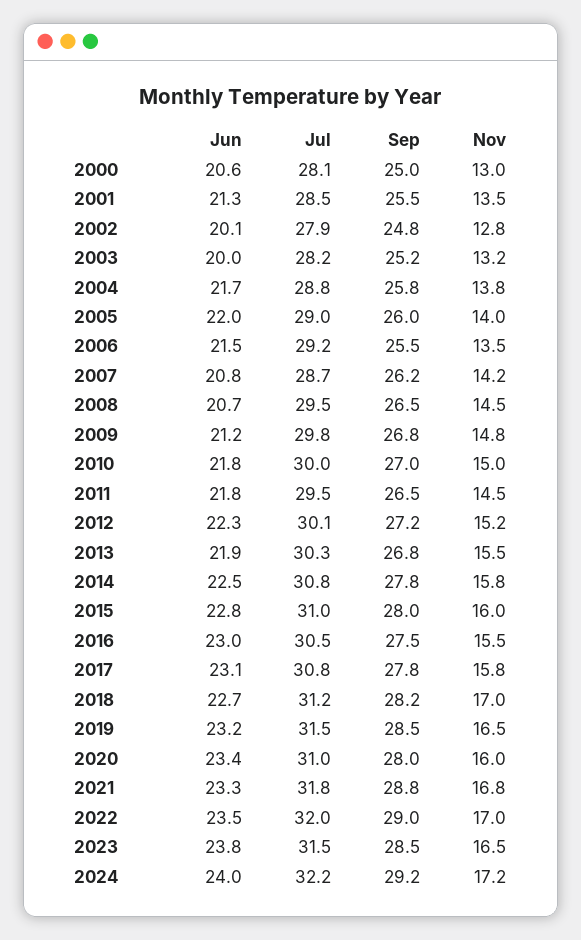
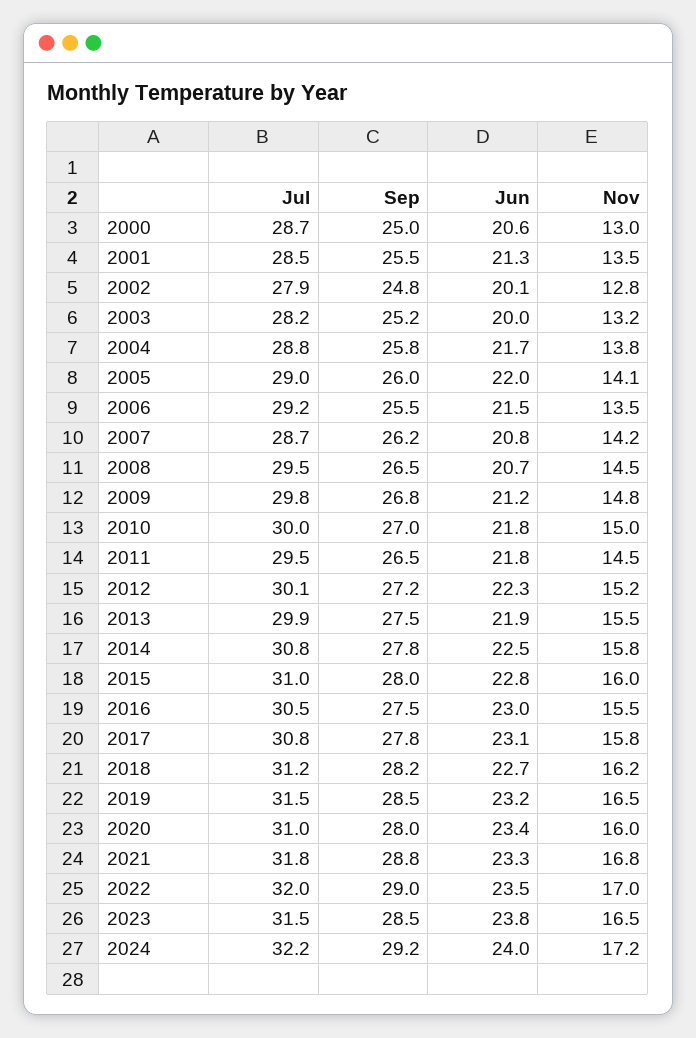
  {
    "Jun": {
      "2000": 20.6,
      "2001": 21.3,
      "2002": 20.1,
      "2003": 20,
      "2004": 21.7,
      "2005": 22,
      "2006": 21.5,
      "2007": 20.8,
      "2008": 20.7,
      "2009": 21.2,
      "2010": 21.8,
      "2011": 21.8,
      "2012": 22.3,
      "2013": 21.9,
      "2014": 22.5,
      "2015": 22.8,
      "2016": 23,
      "2017": 23.1,
      "2018": 22.7,
      "2019": 23.2,
      "2020": 23.4,
      "2021": 23.3,
      "2022": 23.5,
      "2023": 23.8,
      "2024": 24
    },
    "Jul": {
-     "2000": 28.1,
+     "2000": 28.7,
      "2001": 28.5,
      "2002": 27.9,
      "2003": 28.2,
      "2004": 28.8,
      "2005": 29,
      "2006": 29.2,
      "2007": 28.7,
      "2008": 29.5,
      "2009": 29.8,
      "2010": 30,
      "2011": 29.5,
      "2012": 30.1,
-     "2013": 30.3,
+     "2013": 29.9,
      "2014": 30.8,
      "2015": 31,
      "2016": 30.5,
      "2017": 30.8,
      "2018": 31.2,
      "2019": 31.5,
      "2020": 31,
      "2021": 31.8,
      "2022": 32,
      "2023": 31.5,
      "2024": 32.2
    },
    "Sep": {
      "2000": 25,
      "2001": 25.5,
      "2002": 24.8,
      "2003": 25.2,
      "2004": 25.8,
      "2005": 26,
      "2006": 25.5,
      "2007": 26.2,
      "2008": 26.5,
      "2009": 26.8,
      "2010": 27,
      "2011": 26.5,
      "2012": 27.2,
-     "2013": 26.8,
+     "2013": 27.5,
      "2014": 27.8,
      "2015": 28,
      "2016": 27.5,
      "2017": 27.8,
      "2018": 28.2,
      "2019": 28.5,
      "2020": 28,
      "2021": 28.8,
      "2022": 29,
      "2023": 28.5,
      "2024": 29.2
    },
    "Nov": {
      "2000": 13,
      "2001": 13.5,
      "2002": 12.8,
      "2003": 13.2,
      "2004": 13.8,
-     "2005": 14,
+     "2005": 14.1,
      "2006": 13.5,
      "2007": 14.2,
      "2008": 14.5,
      "2009": 14.8,
      "2010": 15,
      "2011": 14.5,
      "2012": 15.2,
      "2013": 15.5,
      "2014": 15.8,
      "2015": 16,
      "2016": 15.5,
      "2017": 15.8,
-     "2018": 17,
+     "2018": 16.2,
      "2019": 16.5,
      "2020": 16,
      "2021": 16.8,
      "2022": 17,
      "2023": 16.5,
      "2024": 17.2
    }
  }

